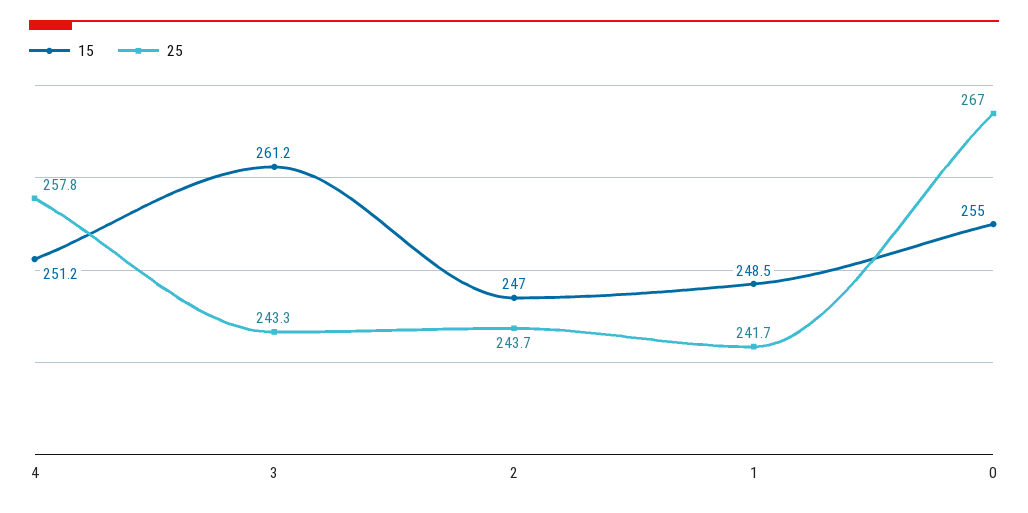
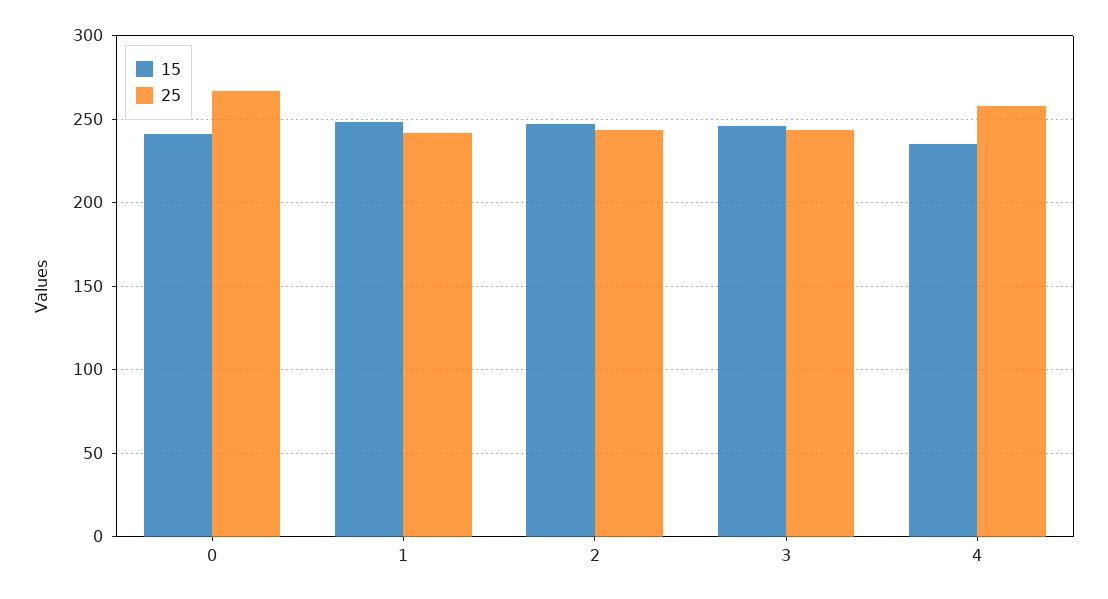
  {
    "15": {
-     "4": 251.2,
+     "4": 235,
-     "3": 261.2,
+     "3": 245,
      "2": 247,
      "1": 248.5,
-     "0": 255
+     "0": 240
    },
    "25": {
      "4": 257.8,
      "3": 243.3,
      "2": 243.7,
      "1": 241.7,
      "0": 267
    }
  }

